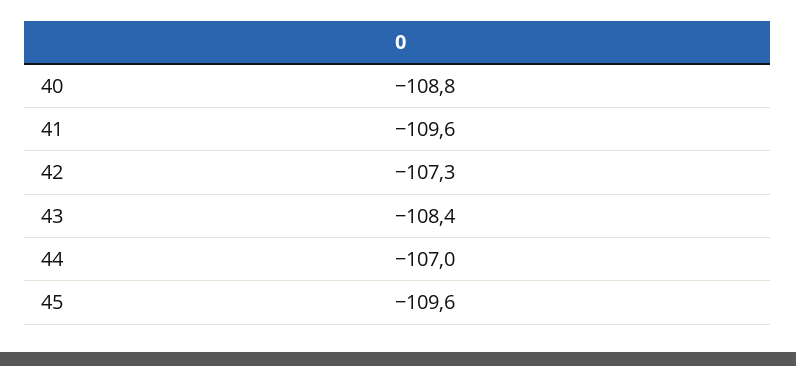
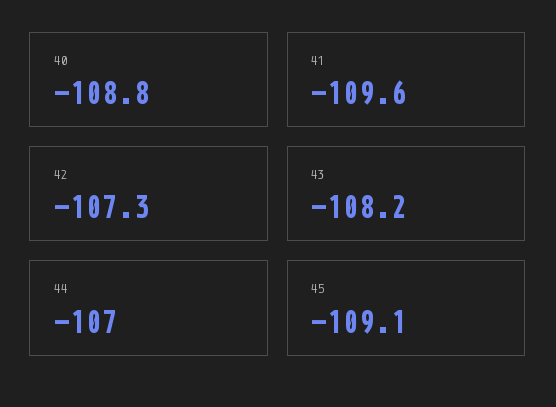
  {
    "40": -108.8,
    "41": -109.6,
    "42": -107.3,
-   "43": -108.4,
+   "43": -108.2,
    "44": -107,
-   "45": -109.6
+   "45": -109.1
  }

